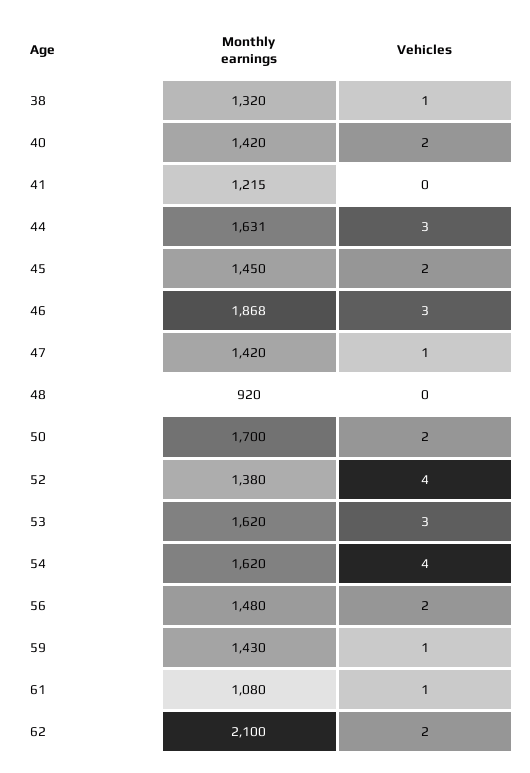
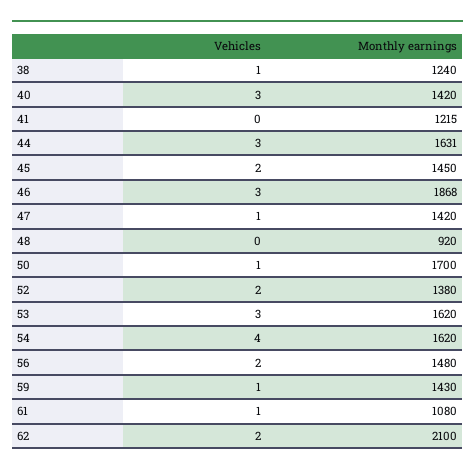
  {
    "Monthly earnings": {
-     "38": 1320,
+     "38": 1240,
      "40": 1420,
      "41": 1215,
      "44": 1631,
      "45": 1450,
      "46": 1868,
      "47": 1420,
      "48": 920,
      "50": 1700,
      "52": 1380,
      "53": 1620,
      "54": 1620,
      "56": 1480,
      "59": 1430,
      "61": 1080,
      "62": 2100
    },
    "Vehicles": {
      "38": 1,
-     "40": 2,
+     "40": 3,
      "41": 0,
      "44": 3,
      "45": 2,
      "46": 3,
      "47": 1,
      "48": 0,
-     "50": 2,
+     "50": 1,
-     "52": 4,
+     "52": 2,
      "53": 3,
      "54": 4,
      "56": 2,
      "59": 1,
      "61": 1,
      "62": 2
    }
  }

